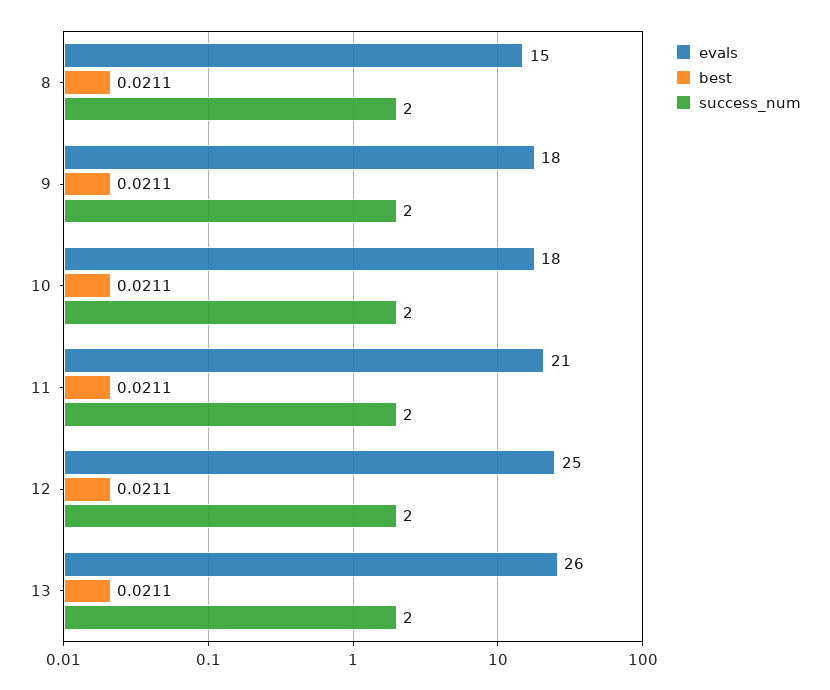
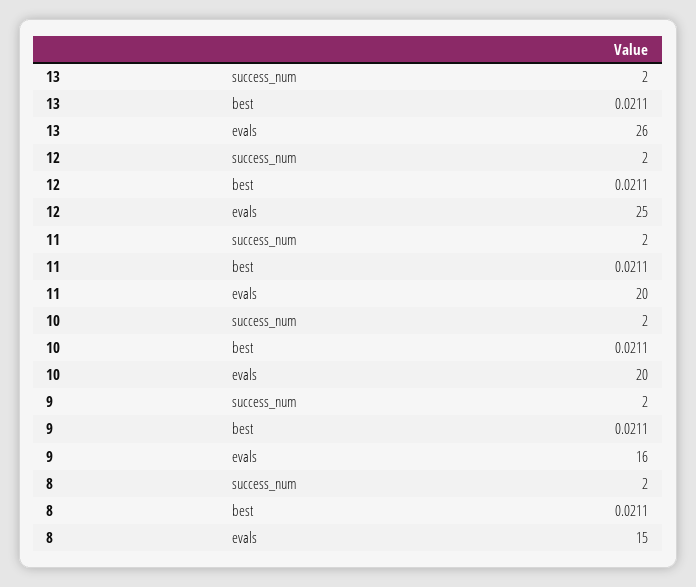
  {
    "evals": {
      "8": 15,
-     "9": 18,
+     "9": 16,
-     "10": 18,
+     "10": 20,
-     "11": 21,
+     "11": 20,
      "12": 25,
      "13": 26
    },
    "best": {
      "8": 0.0211,
      "9": 0.0211,
      "10": 0.0211,
      "11": 0.0211,
      "12": 0.0211,
      "13": 0.0211
    },
    "success_num": {
      "8": 2,
      "9": 2,
      "10": 2,
      "11": 2,
      "12": 2,
      "13": 2
    }
  }

